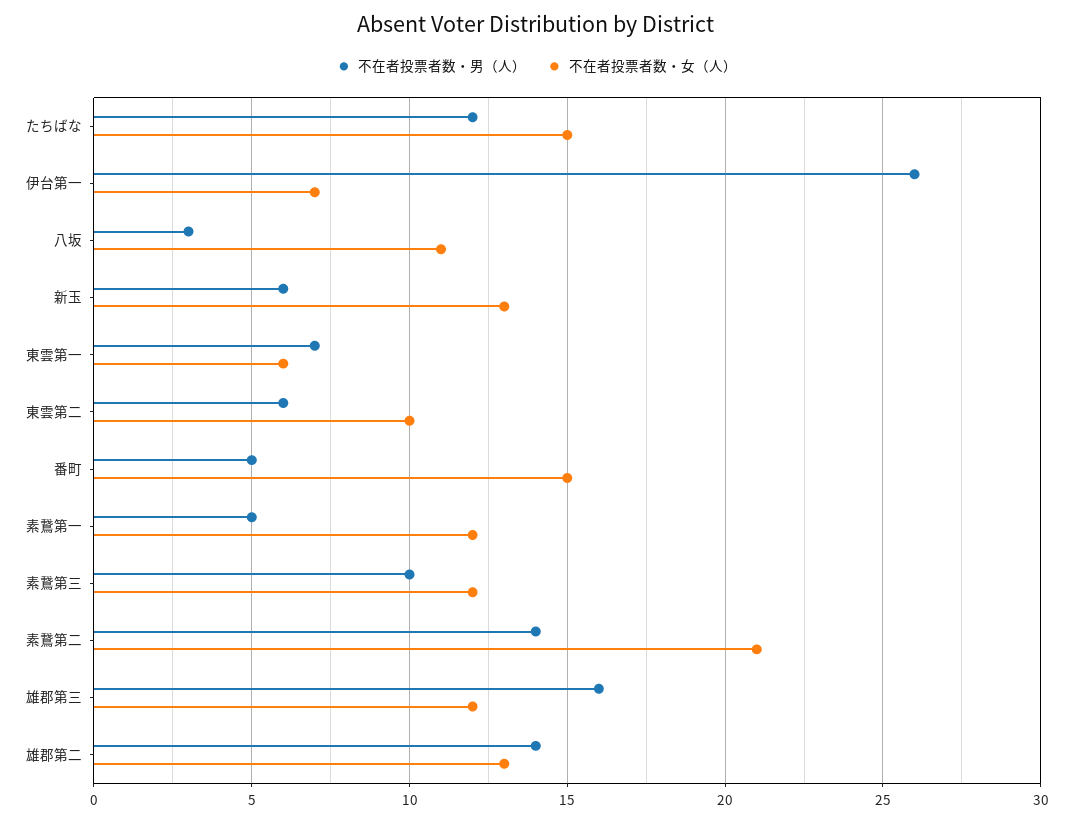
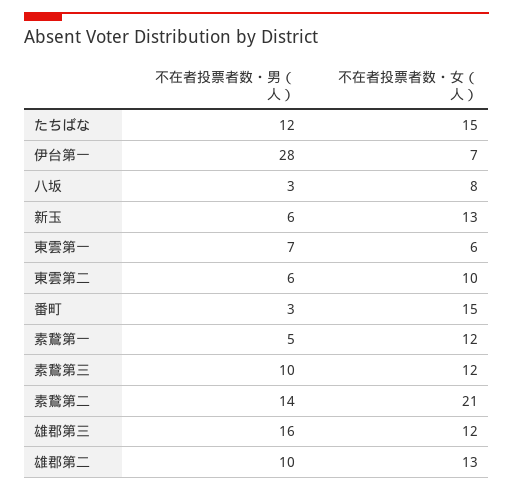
  {
    "不在者投票者数・男（人）": {
      "たちばな": 12,
-     "伊台第一": 26,
+     "伊台第一": 28,
      "八坂": 3,
      "新玉": 6,
      "東雲第一": 7,
      "東雲第二": 6,
-     "番町": 5,
+     "番町": 3,
      "素鵞第一": 5,
      "素鵞第三": 10,
      "素鵞第二": 14,
      "雄郡第三": 16,
-     "雄郡第二": 14
+     "雄郡第二": 10
    },
    "不在者投票者数・女（人）": {
      "たちばな": 15,
      "伊台第一": 7,
-     "八坂": 11,
+     "八坂": 8,
      "新玉": 13,
      "東雲第一": 6,
      "東雲第二": 10,
      "番町": 15,
      "素鵞第一": 12,
      "素鵞第三": 12,
      "素鵞第二": 21,
      "雄郡第三": 12,
      "雄郡第二": 13
    }
  }

